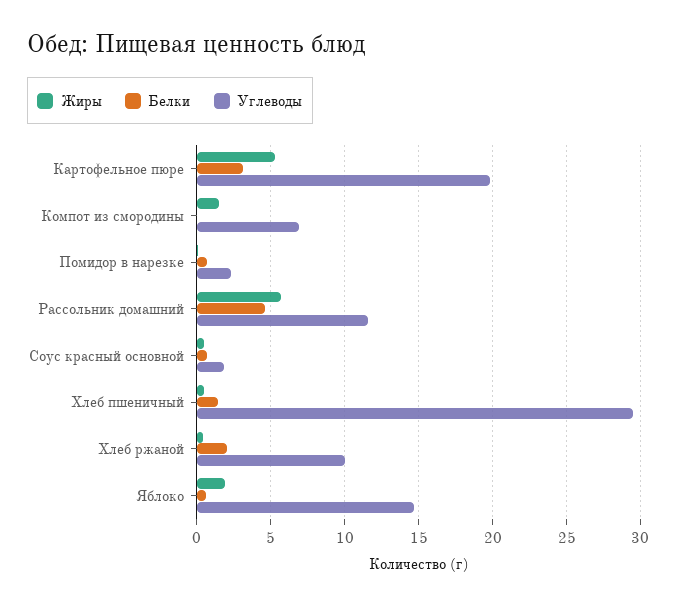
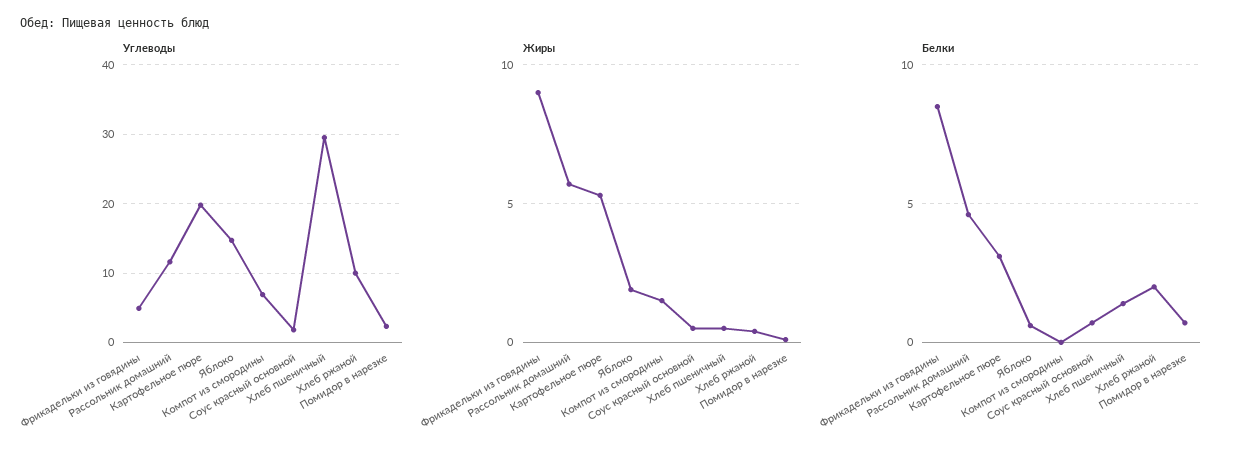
  {
    "Жиры": {
      "Картофельное пюре": 5.5,
      "Компот из смородины": 1.5,
      "Помидор в нарезке": 0,
      "Рассольник домашний": 5.5,
      "Соус красный основной": 0.5,
      "Хлеб пшеничный": 0.5,
      "Хлеб ржаной": 0.5,
-     "Яблоко": 2
+     "Яблоко": 2,
+     "Фрикадельки из говядины": 9
    },
    "Белки": {
      "Картофельное пюре": 3,
      "Компот из смородины": 0,
      "Помидор в нарезке": 0.5,
      "Рассольник домашний": 4.5,
      "Соус красный основной": 0.5,
      "Хлеб пшеничный": 1.5,
      "Хлеб ржаной": 2,
-     "Яблоко": 0.5
+     "Яблоко": 0.5,
+     "Фрикадельки из говядины": 8.5
    },
    "Углеводы": {
      "Картофельное пюре": 20,
      "Компот из смородины": 7,
      "Помидор в нарезке": 2.5,
      "Рассольник домашний": 11.5,
      "Соус красный основной": 2,
      "Хлеб пшеничный": 29.5,
      "Хлеб ржаной": 10,
-     "Яблоко": 14.5
+     "Яблоко": 14.5,
+     "Фрикадельки из говядины": 5
    }
  }

